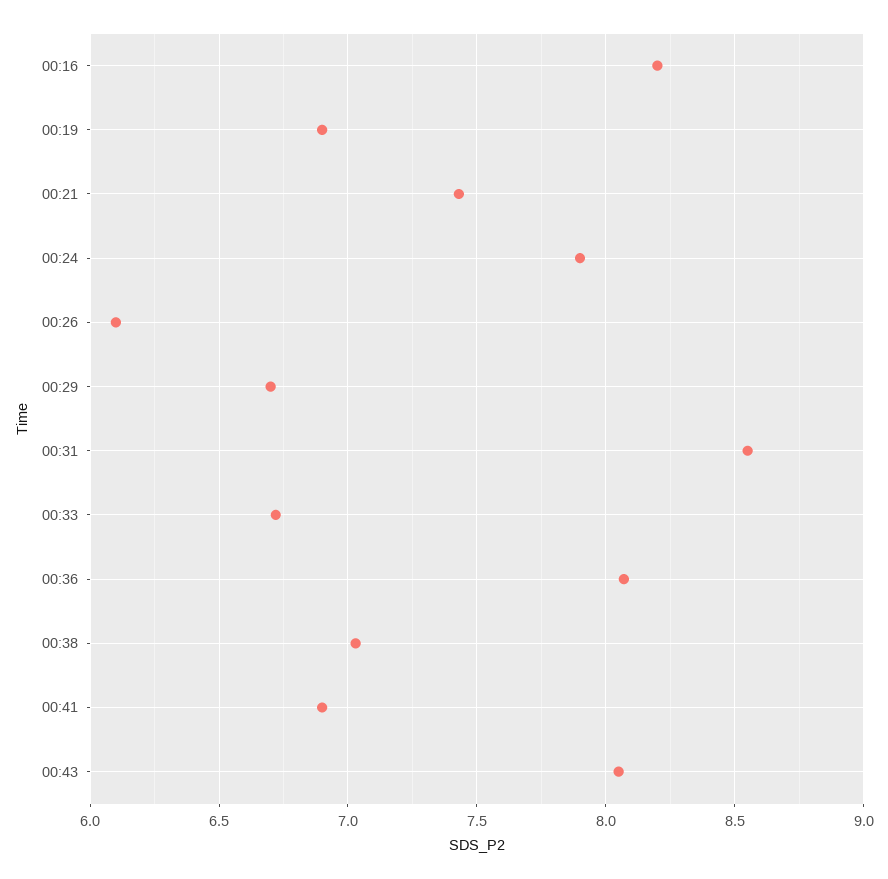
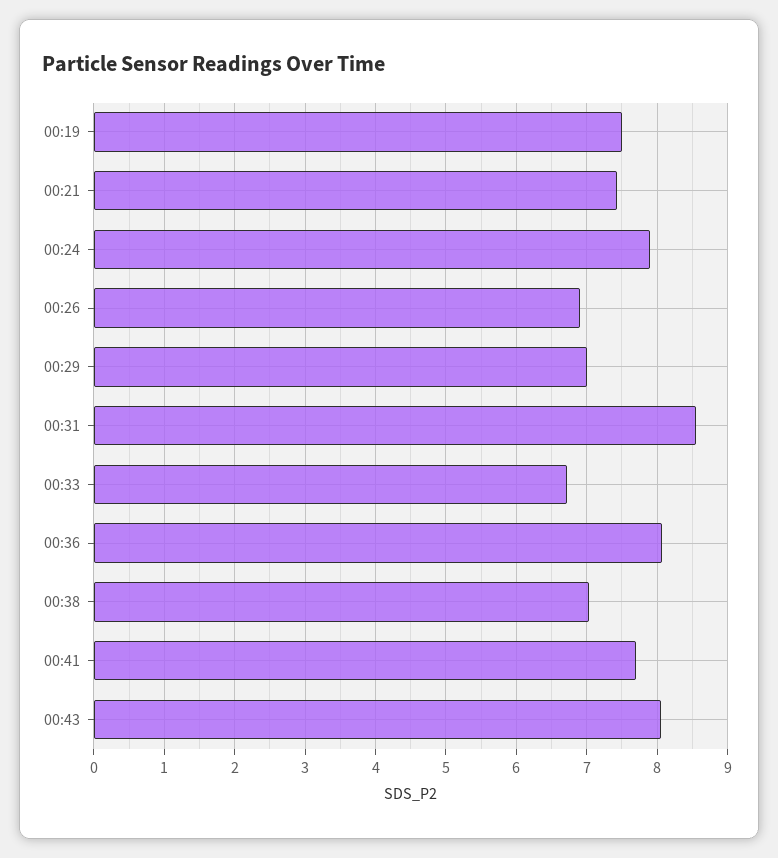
  {
-   "00:16": 8.2,
-   "00:19": 6.9,
+   "00:19": 7.5,
    "00:21": 7.45,
    "00:24": 7.9,
-   "00:26": 6.1,
+   "00:26": 6.9,
-   "00:29": 6.7,
+   "00:29": 7,
    "00:31": 8.55,
    "00:33": 6.7,
    "00:36": 8.05,
    "00:38": 7.05,
-   "00:41": 6.9,
+   "00:41": 7.7,
    "00:43": 8.05
  }

